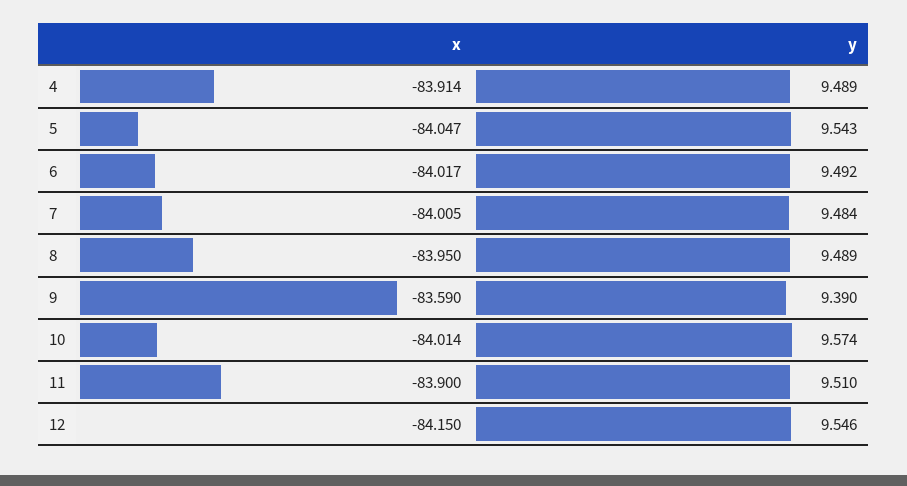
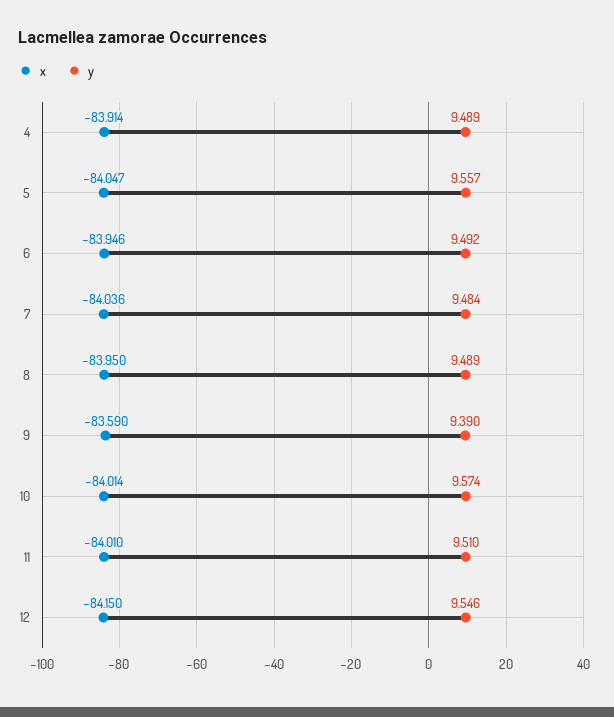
  {
    "x": {
      "4": -83.914,
      "5": -84.047,
-     "6": -84.017,
+     "6": -83.946,
-     "7": -84.005,
+     "7": -84.036,
      "8": -83.95,
      "9": -83.59,
      "10": -84.014,
-     "11": -83.9,
+     "11": -84.01,
      "12": -84.15
    },
    "y": {
      "4": 9.489,
-     "5": 9.543,
+     "5": 9.557,
      "6": 9.492,
      "7": 9.484,
      "8": 9.489,
      "9": 9.39,
      "10": 9.574,
      "11": 9.51,
      "12": 9.546
    }
  }

